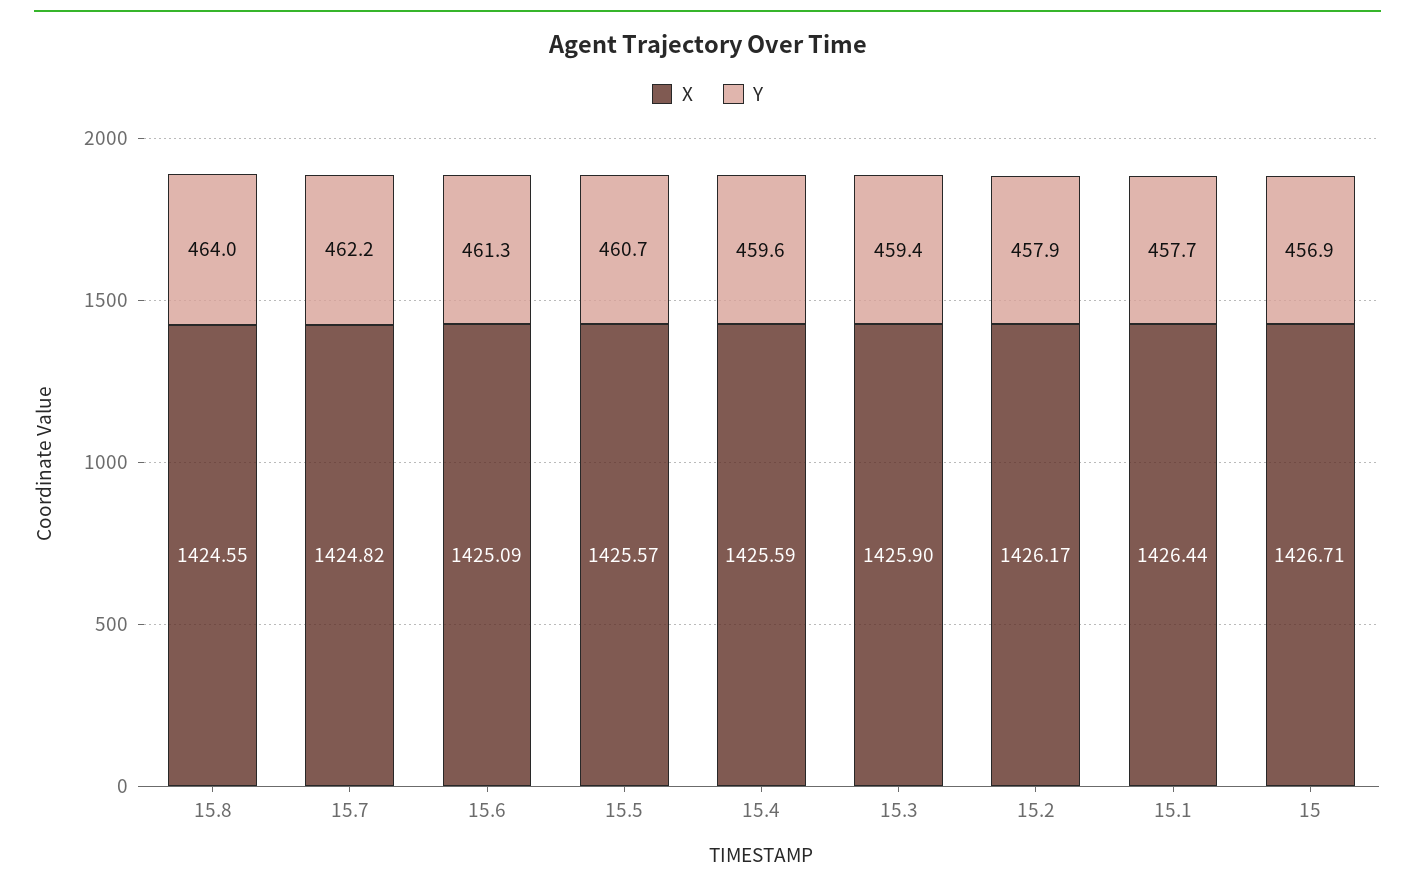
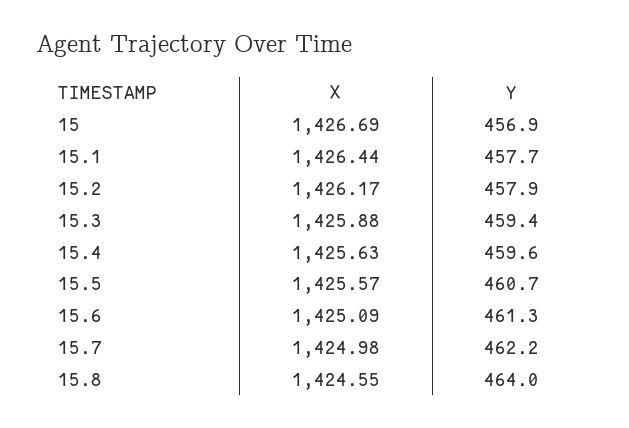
  {
    "X": {
      "15.8": 1424.55,
-     "15.7": 1424.82,
+     "15.7": 1424.98,
      "15.6": 1425.09,
      "15.5": 1425.57,
-     "15.4": 1425.59,
+     "15.4": 1425.63,
-     "15.3": 1425.9,
+     "15.3": 1425.88,
      "15.2": 1426.17,
      "15.1": 1426.44,
-     "15": 1426.71
+     "15": 1426.69
    },
    "Y": {
      "15.8": 464,
      "15.7": 462.2,
      "15.6": 461.3,
      "15.5": 460.7,
      "15.4": 459.6,
      "15.3": 459.4,
      "15.2": 457.9,
      "15.1": 457.7,
      "15": 456.9
    }
  }

